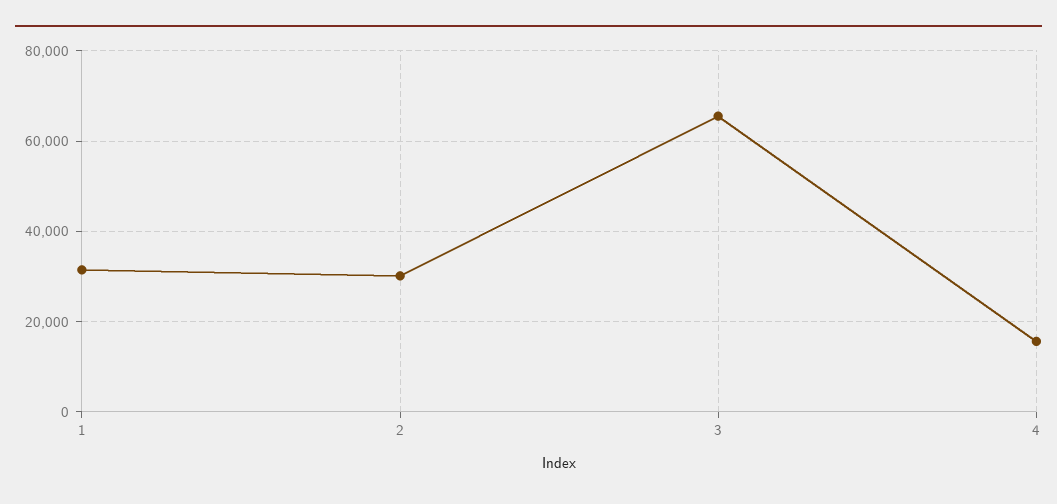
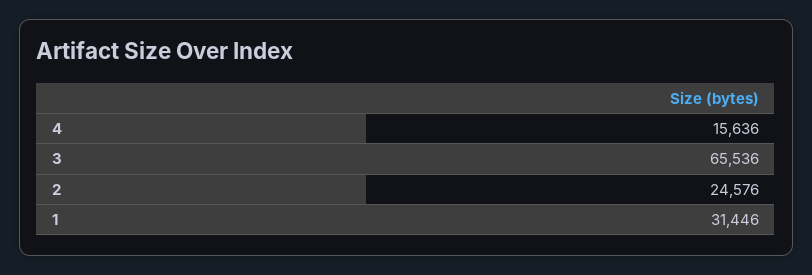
  {
    "1": 31446,
-   "2": 30000,
+   "2": 24576,
    "3": 65536,
    "4": 15636
  }

